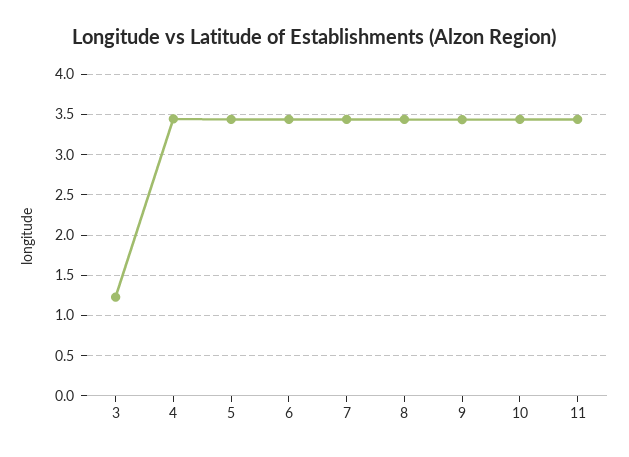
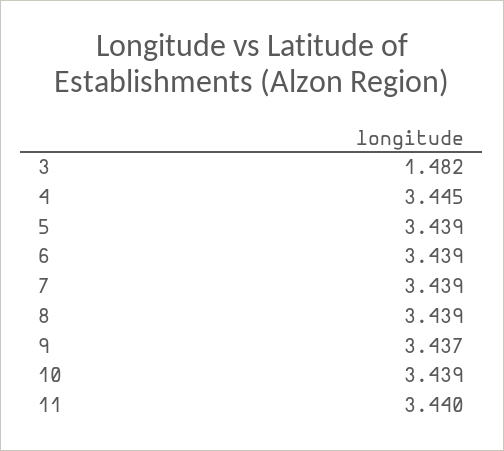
  {
-   "3": 1.2,
+   "3": 1.482,
    "4": 3.445,
    "5": 3.439,
    "6": 3.439,
    "7": 3.439,
    "8": 3.439,
    "9": 3.437,
    "10": 3.439,
    "11": 3.44
  }

